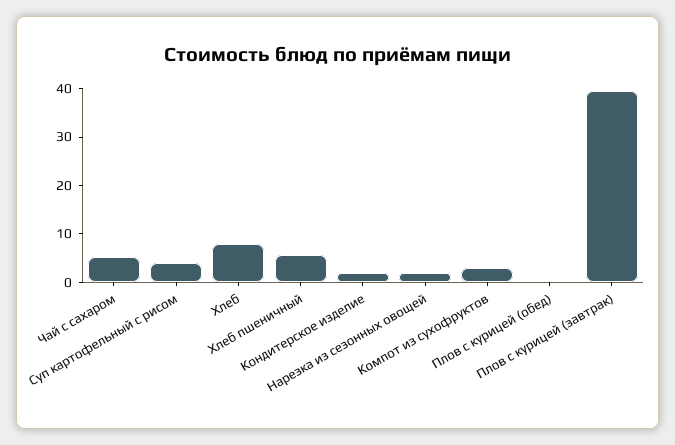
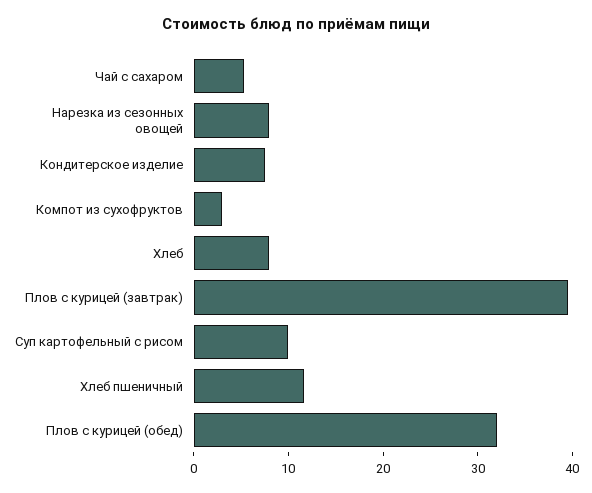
  {
    "Чай с сахаром": 6,
-   "Суп картофельный с рисом": 4,
+   "Суп картофельный с рисом": 10,
    "Хлеб": 8,
-   "Хлеб пшеничный": 6,
+   "Хлеб пшеничный": 12,
-   "Кондитерское изделие": 2,
+   "Кондитерское изделие": 8,
-   "Нарезка из сезонных овощей": 2,
+   "Нарезка из сезонных овощей": 8,
    "Компот из сухофруктов": 4,
-   "Плов с курицей (обед)": 0,
+   "Плов с курицей (обед)": 32,
    "Плов с курицей (завтрак)": 40
  }

